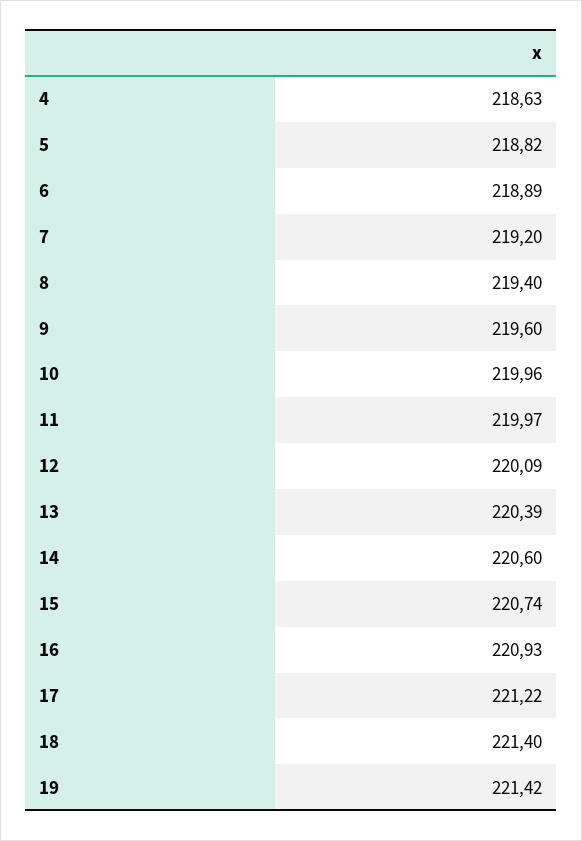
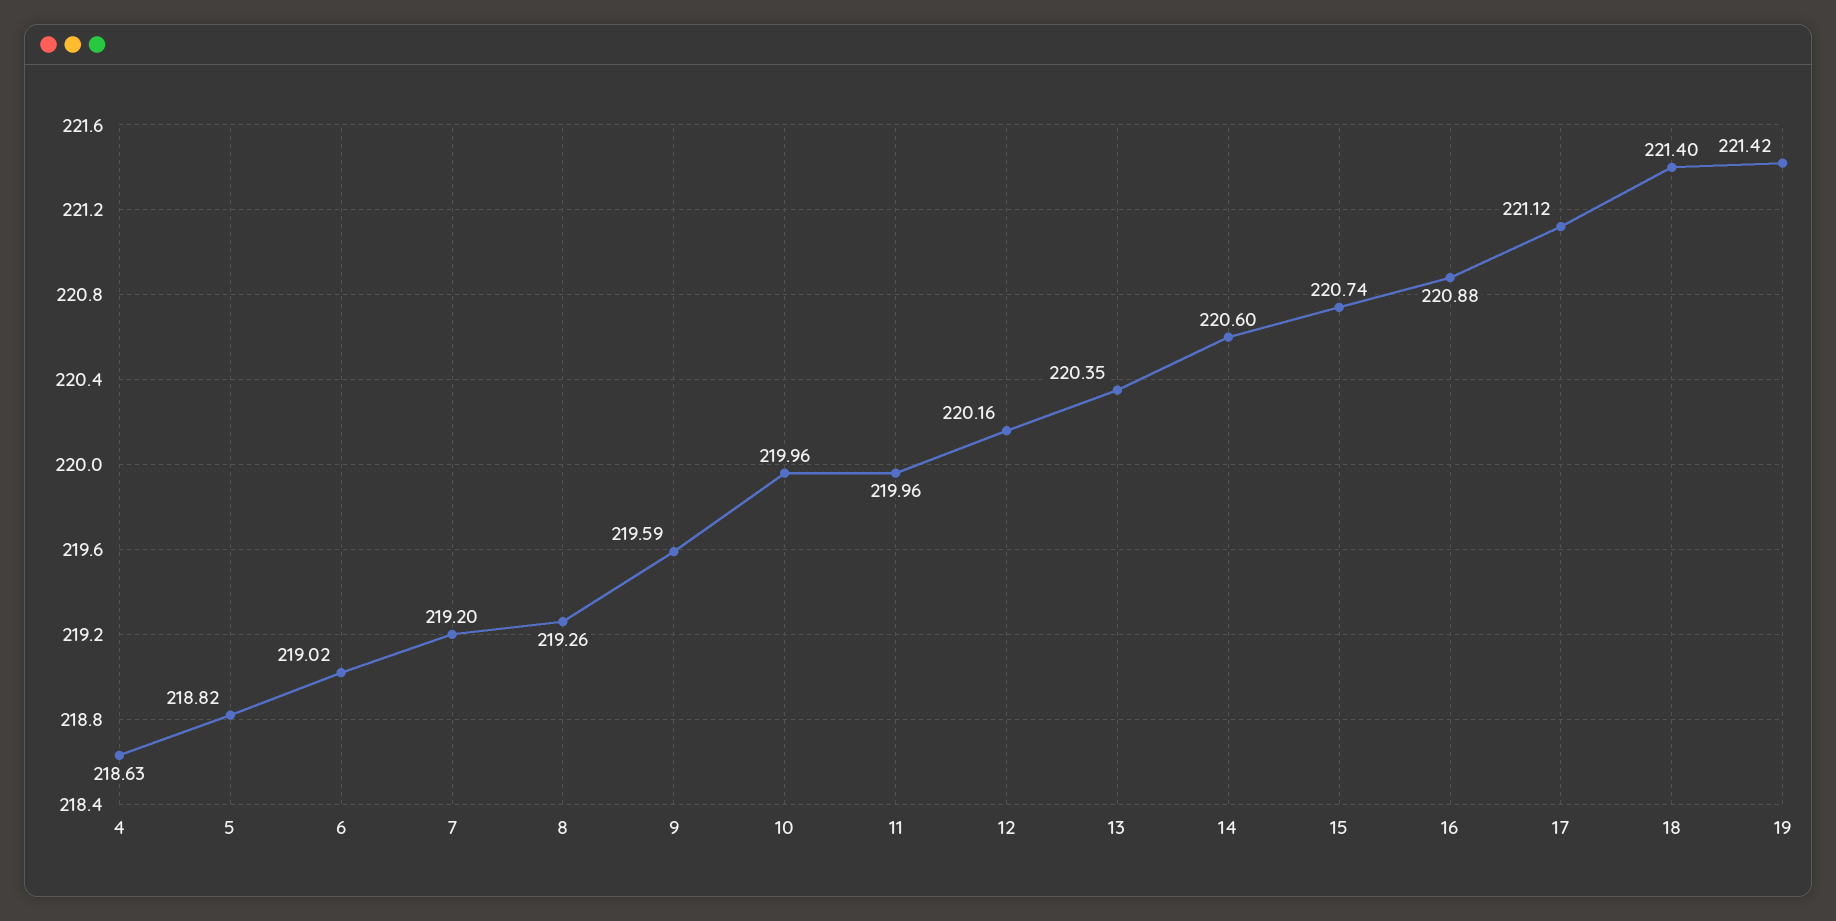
  {
    "4": 218.63,
    "5": 218.82,
-   "6": 218.89,
+   "6": 219.02,
    "7": 219.2,
-   "8": 219.4,
+   "8": 219.26,
-   "9": 219.6,
+   "9": 219.59,
    "10": 219.96,
-   "11": 219.97,
+   "11": 219.96,
-   "12": 220.09,
+   "12": 220.16,
-   "13": 220.39,
+   "13": 220.35,
    "14": 220.6,
    "15": 220.74,
-   "16": 220.93,
+   "16": 220.88,
-   "17": 221.22,
+   "17": 221.12,
    "18": 221.4,
    "19": 221.42
  }

